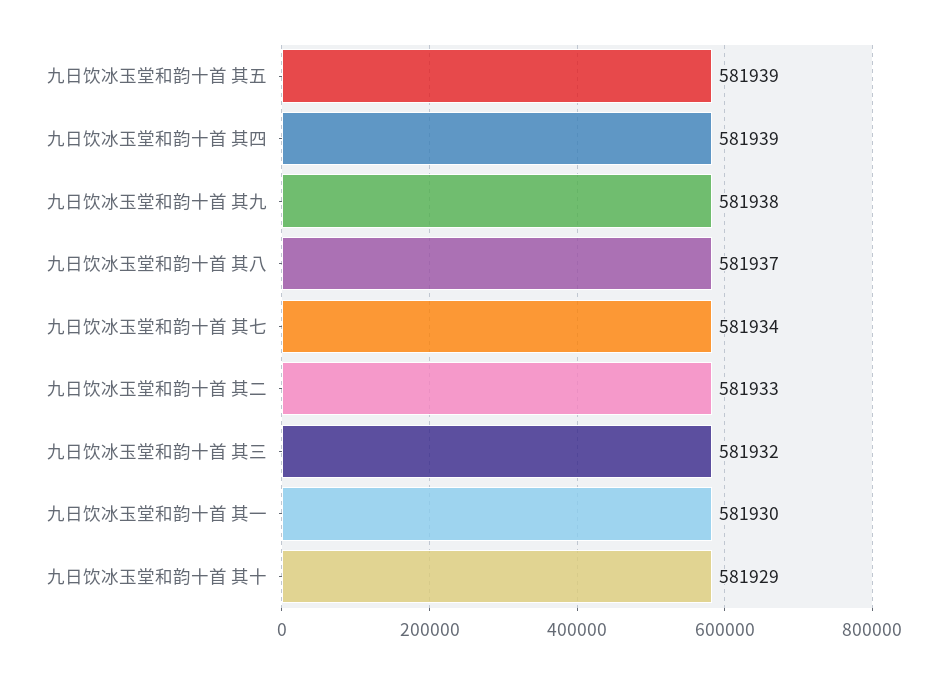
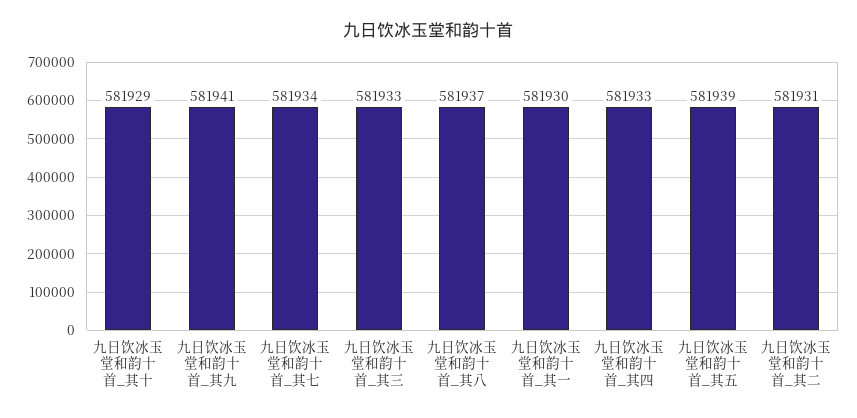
  {
    "九日饮冰玉堂和韵十首 其五": 581939,
-   "九日饮冰玉堂和韵十首 其四": 581939,
+   "九日饮冰玉堂和韵十首 其四": 581933,
-   "九日饮冰玉堂和韵十首 其九": 581938,
+   "九日饮冰玉堂和韵十首 其九": 581941,
    "九日饮冰玉堂和韵十首 其八": 581937,
    "九日饮冰玉堂和韵十首 其七": 581934,
-   "九日饮冰玉堂和韵十首 其二": 581933,
+   "九日饮冰玉堂和韵十首 其二": 581931,
-   "九日饮冰玉堂和韵十首 其三": 581932,
+   "九日饮冰玉堂和韵十首 其三": 581933,
    "九日饮冰玉堂和韵十首 其一": 581930,
    "九日饮冰玉堂和韵十首 其十": 581929
  }

